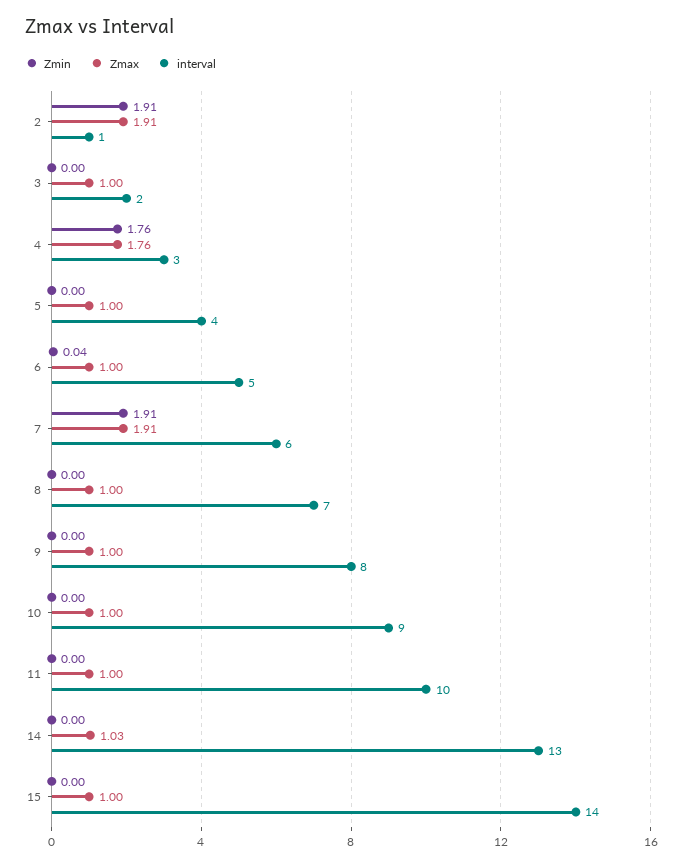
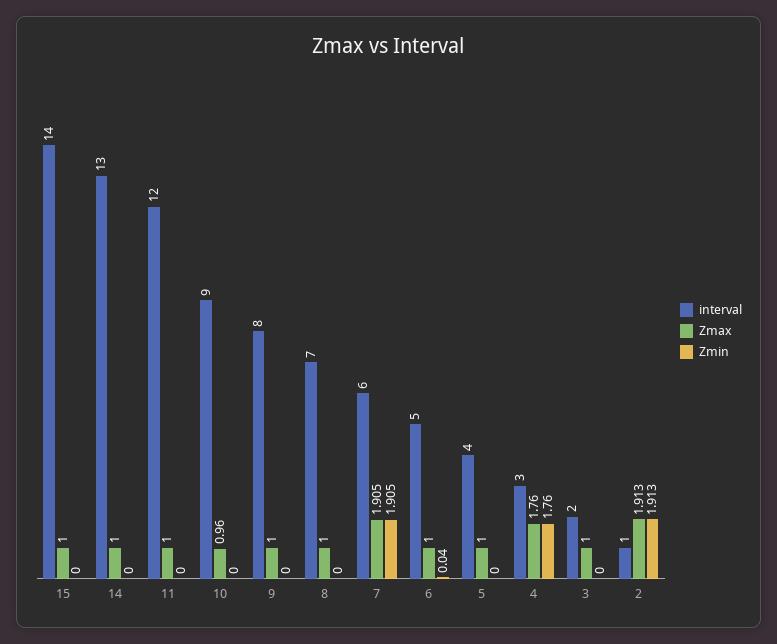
  {
    "Zmin": {
      "2": 1.913,
      "3": 0,
      "4": 1.76,
      "5": 0,
      "6": 0.04,
      "7": 1.905,
      "8": 0,
      "9": 0,
      "10": 0,
      "11": 0,
      "14": 0,
      "15": 0
    },
    "Zmax": {
      "2": 1.913,
      "3": 1,
      "4": 1.76,
      "5": 1,
      "6": 1,
      "7": 1.905,
      "8": 1,
      "9": 1,
-     "10": 1,
+     "10": 0.96,
      "11": 1,
-     "14": 1.03,
+     "14": 1,
      "15": 1
    },
    "interval": {
      "2": 1,
      "3": 2,
      "4": 3,
      "5": 4,
      "6": 5,
      "7": 6,
      "8": 7,
      "9": 8,
      "10": 9,
-     "11": 10,
+     "11": 12,
      "14": 13,
      "15": 14
    }
  }

